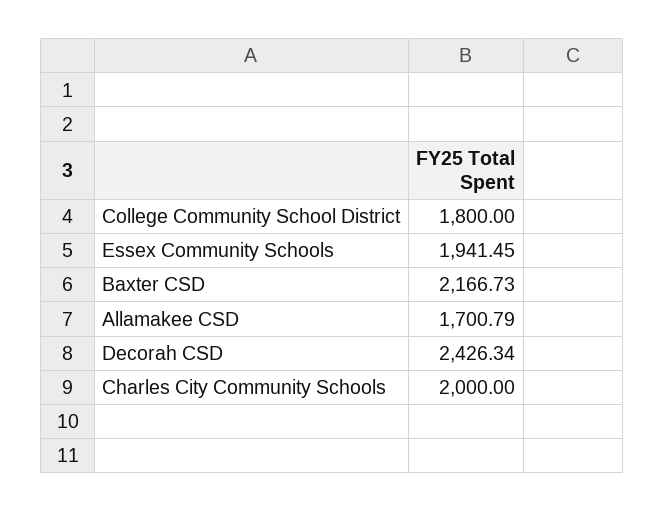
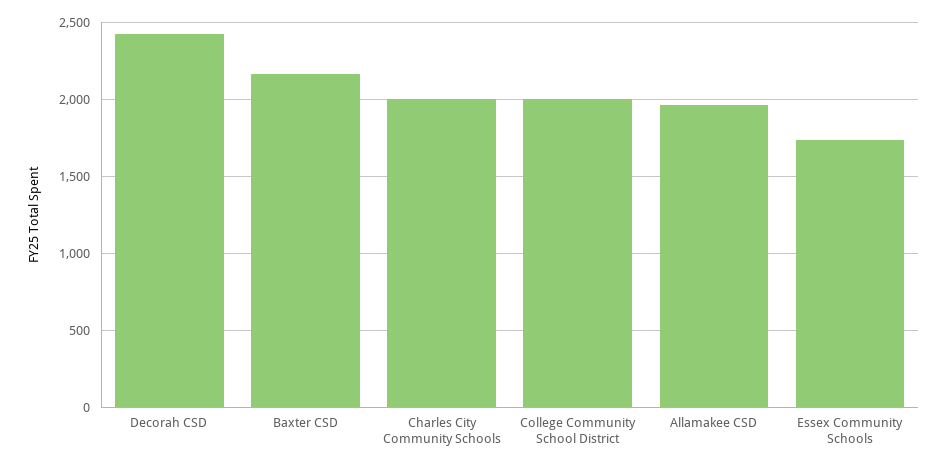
  {
-   "College Community School District": 1800,
+   "College Community School District": 2000,
-   "Essex Community Schools": 1941.45,
+   "Essex Community Schools": 1750,
    "Baxter CSD": 2166.73,
-   "Allamakee CSD": 1700.79,
+   "Allamakee CSD": 1950,
    "Decorah CSD": 2426.34,
    "Charles City Community Schools": 2000
  }

